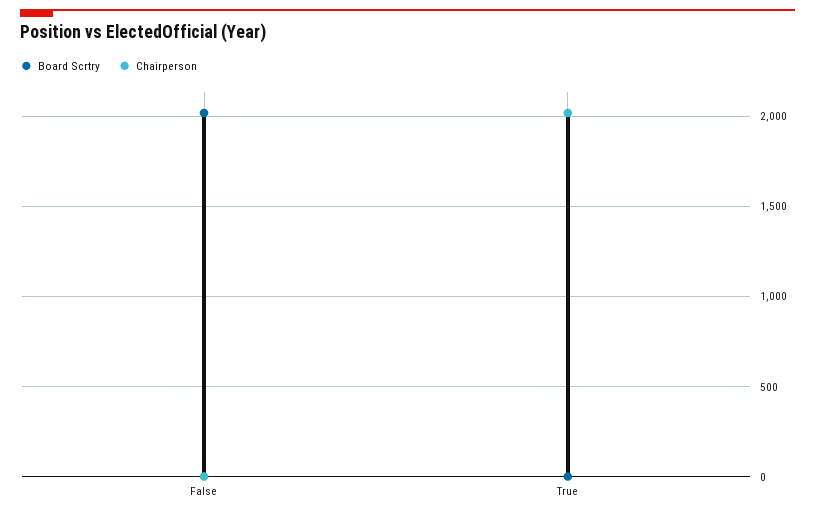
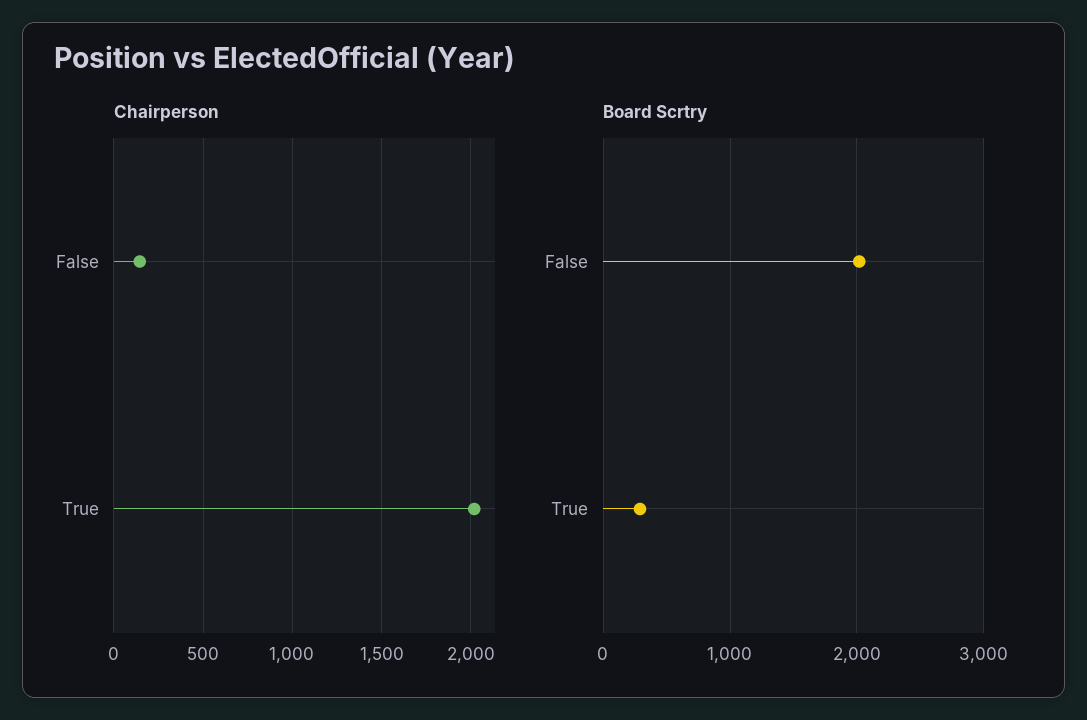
  {
    "Board Scrtry": {
      "False": 2000,
-     "True": 0
+     "True": 300
    },
    "Chairperson": {
-     "False": 0,
+     "False": 150,
      "True": 2000
    }
  }

